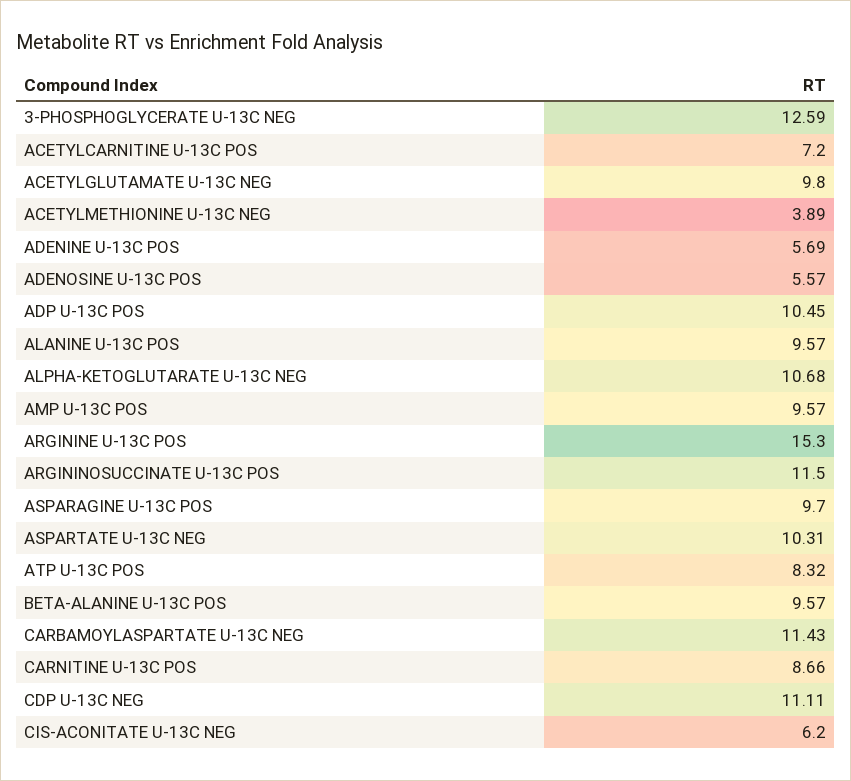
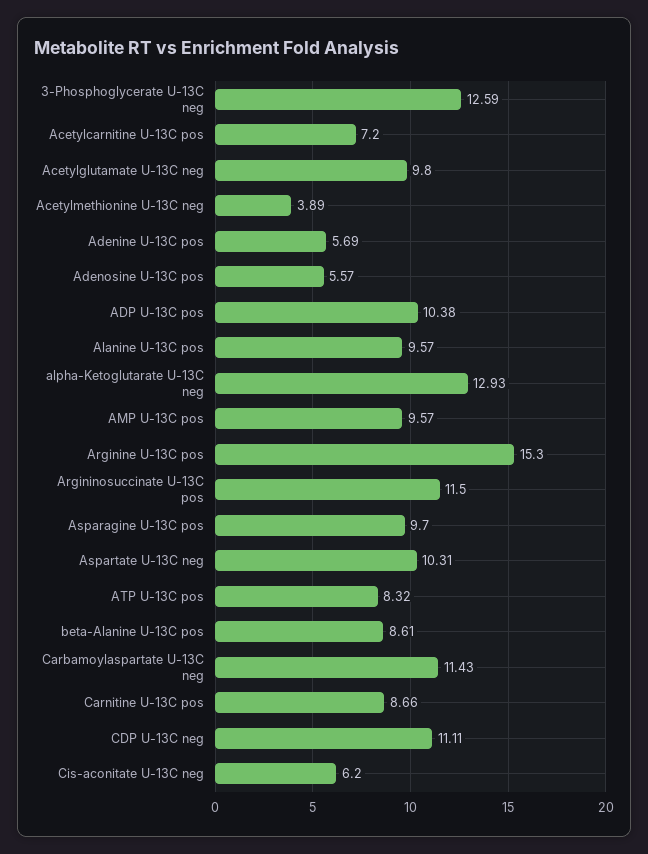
  {
    "3-PHOSPHOGLYCERATE U-13C NEG": 12.59,
    "ACETYLCARNITINE U-13C POS": 7.2,
    "ACETYLGLUTAMATE U-13C NEG": 9.8,
    "ACETYLMETHIONINE U-13C NEG": 3.89,
    "ADENINE U-13C POS": 5.69,
    "ADENOSINE U-13C POS": 5.57,
-   "ADP U-13C POS": 10.45,
+   "ADP U-13C POS": 10.38,
    "ALANINE U-13C POS": 9.57,
-   "ALPHA-KETOGLUTARATE U-13C NEG": 10.68,
+   "ALPHA-KETOGLUTARATE U-13C NEG": 12.93,
    "AMP U-13C POS": 9.57,
    "ARGININE U-13C POS": 15.3,
    "ARGININOSUCCINATE U-13C POS": 11.5,
    "ASPARAGINE U-13C POS": 9.7,
    "ASPARTATE U-13C NEG": 10.31,
    "ATP U-13C POS": 8.32,
-   "BETA-ALANINE U-13C POS": 9.57,
+   "BETA-ALANINE U-13C POS": 8.61,
    "CARBAMOYLASPARTATE U-13C NEG": 11.43,
    "CARNITINE U-13C POS": 8.66,
    "CDP U-13C NEG": 11.11,
    "CIS-ACONITATE U-13C NEG": 6.2
  }

